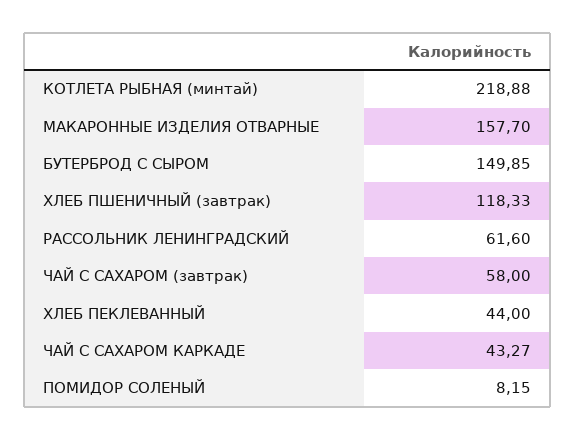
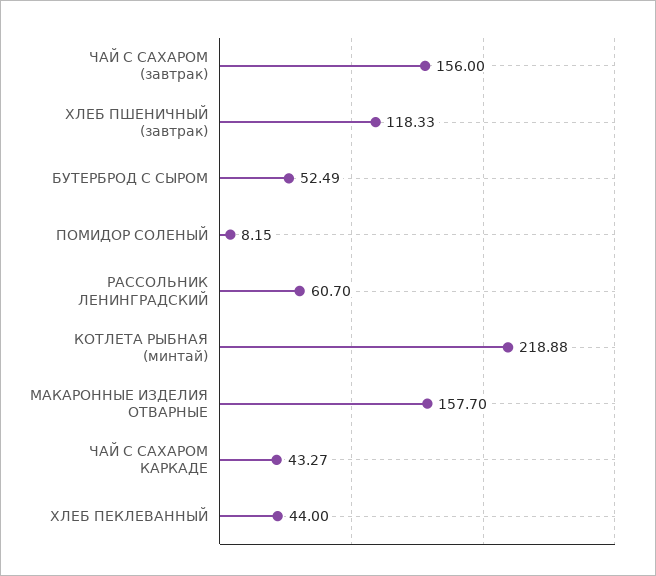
  {
    "КОТЛЕТА РЫБНАЯ (минтай)": 218.88,
    "МАКАРОННЫЕ ИЗДЕЛИЯ ОТВАРНЫЕ": 157.7,
-   "БУТЕРБРОД С СЫРОМ": 149.85,
+   "БУТЕРБРОД С СЫРОМ": 52.49,
    "ХЛЕБ ПШЕНИЧНЫЙ (завтрак)": 118.33,
-   "РАССОЛЬНИК ЛЕНИНГРАДСКИЙ": 61.6,
+   "РАССОЛЬНИК ЛЕНИНГРАДСКИЙ": 60.7,
-   "ЧАЙ С САХАРОМ (завтрак)": 58,
+   "ЧАЙ С САХАРОМ (завтрак)": 156,
    "ХЛЕБ ПЕКЛЕВАННЫЙ": 44,
    "ЧАЙ С САХАРОМ КАРКАДЕ": 43.27,
    "ПОМИДОР СОЛЕНЫЙ": 8.15
  }

